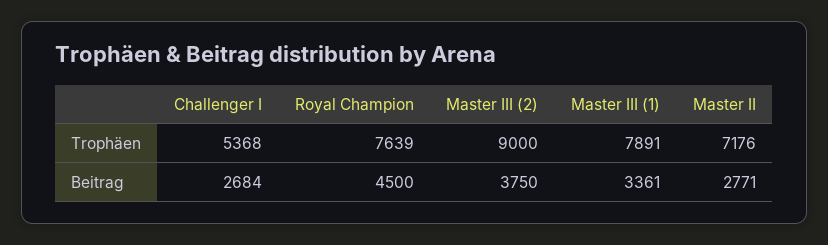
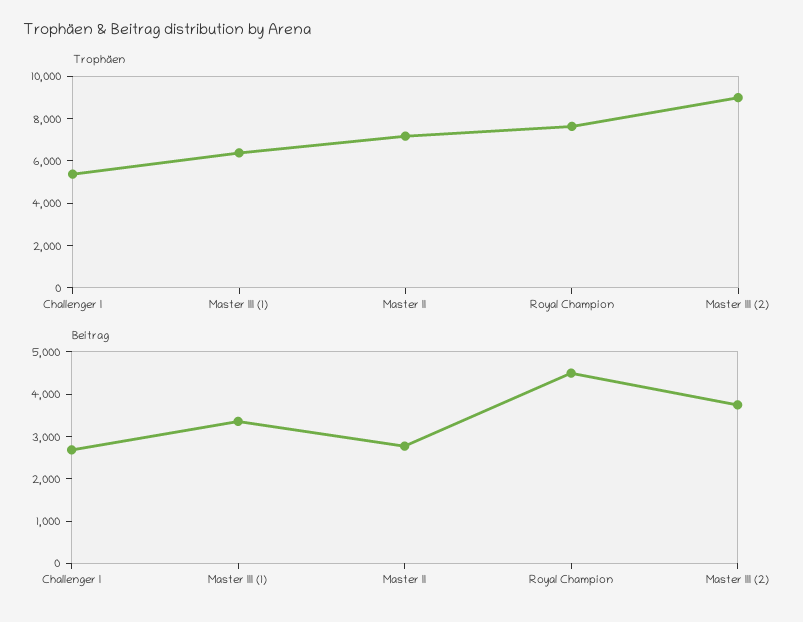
  {
    "Trophäen": {
      "Challenger I": 5368,
      "Royal Champion": 7639,
      "Master III (2)": 9000,
-     "Master III (1)": 7891,
+     "Master III (1)": 6500,
      "Master II": 7176
    },
    "Beitrag": {
      "Challenger I": 2684,
      "Royal Champion": 4500,
      "Master III (2)": 3750,
      "Master III (1)": 3361,
      "Master II": 2771
    }
  }

